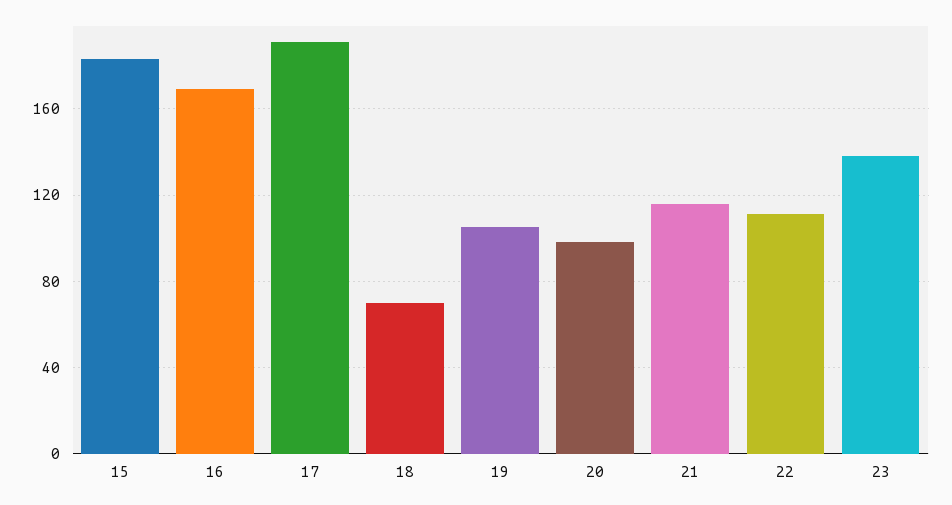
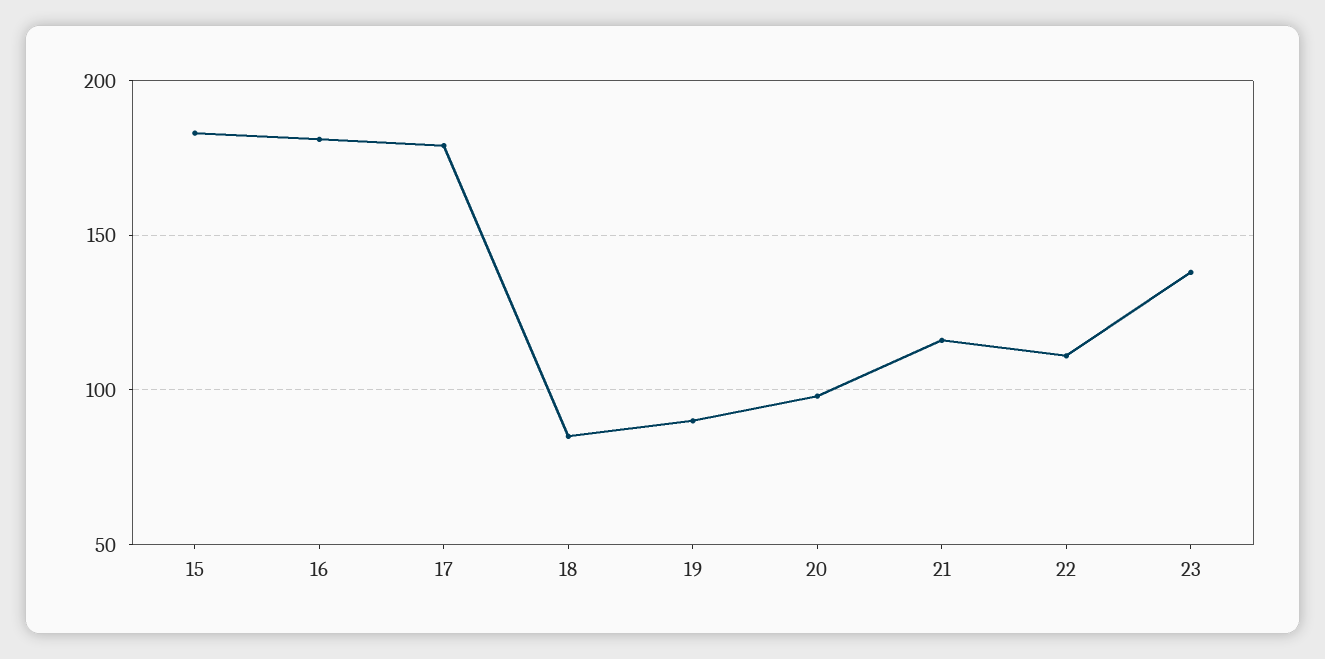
  {
    "15": 185,
-   "16": 170,
+   "16": 180,
-   "17": 190,
+   "17": 180,
-   "18": 70,
+   "18": 85,
-   "19": 105,
+   "19": 90,
    "20": 100,
    "21": 115,
    "22": 110,
    "23": 140
  }

